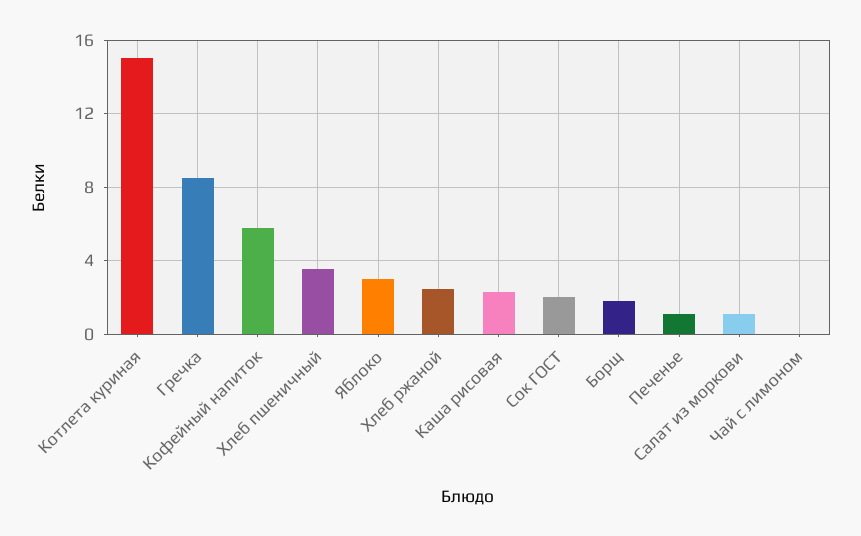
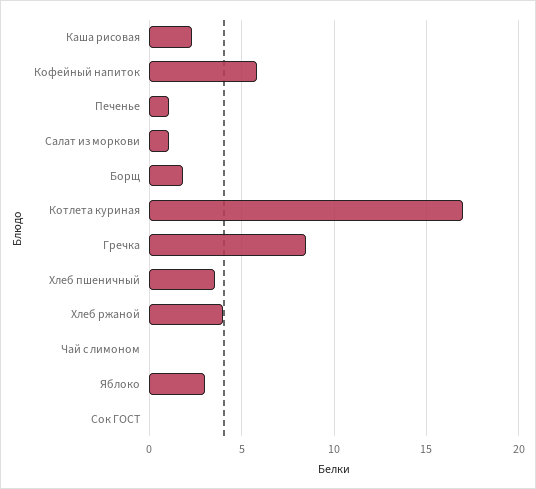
  {
-   "Котлета куриная": 15,
+   "Котлета куриная": 17,
    "Гречка": 8.5,
    "Кофейный напиток": 6,
    "Хлеб пшеничный": 3.5,
    "Яблоко": 3,
-   "Хлеб ржаной": 2.5,
+   "Хлеб ржаной": 4,
    "Каша рисовая": 2.5,
-   "Сок ГОСТ": 2,
+   "Сок ГОСТ": 0,
    "Борщ": 2,
    "Печенье": 1,
    "Салат из моркови": 1,
    "Чай с лимоном": 0
  }

